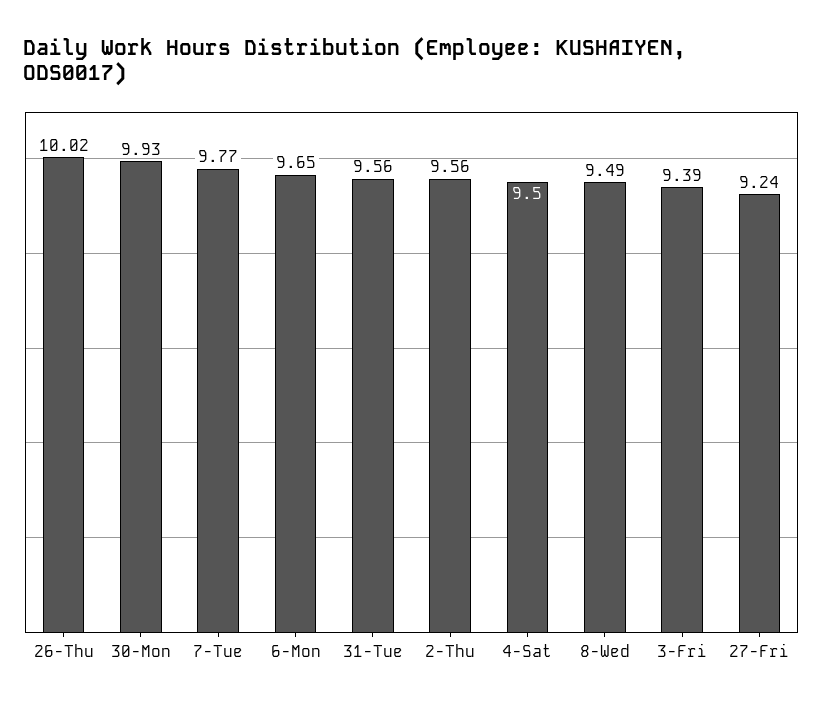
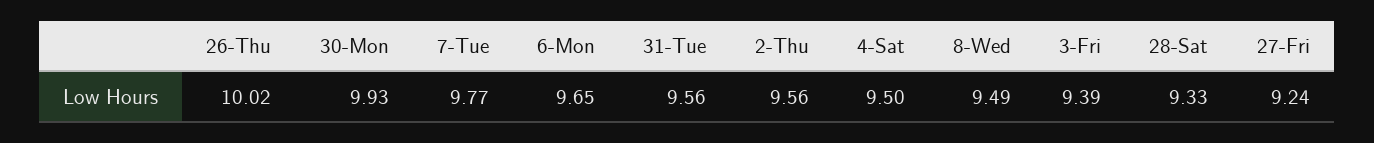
  {
    "26-Thu": 10.02,
    "30-Mon": 9.93,
    "7-Tue": 9.77,
    "6-Mon": 9.65,
    "31-Tue": 9.56,
    "2-Thu": 9.56,
    "4-Sat": 9.5,
    "8-Wed": 9.49,
    "3-Fri": 9.39,
-   "27-Fri": 9.24
+   "27-Fri": 9.24,
+   "28-Sat": 9.33
  }

